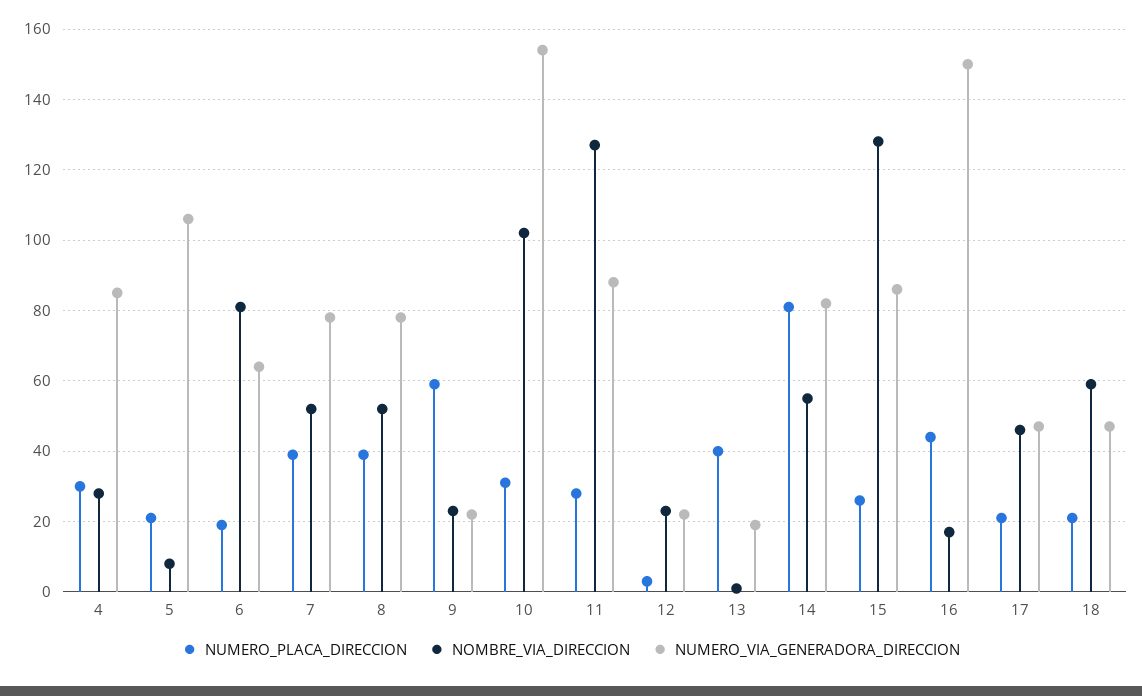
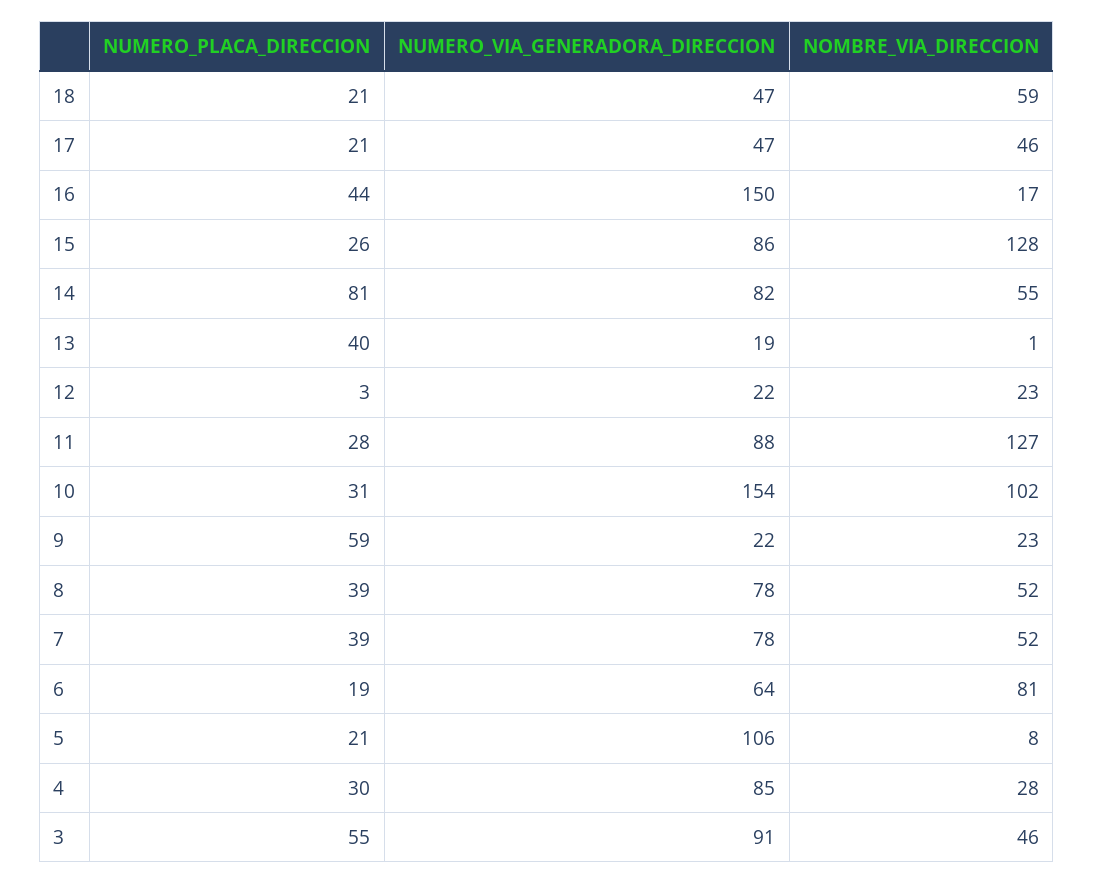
  {
    "NUMERO_PLACA_DIRECCION": {
      "4": 30,
      "5": 21,
      "6": 19,
      "7": 39,
      "8": 39,
      "9": 59,
      "10": 31,
      "11": 28,
      "12": 3,
      "13": 40,
      "14": 81,
      "15": 26,
      "16": 44,
      "17": 21,
-     "18": 21
+     "18": 21,
+     "3": 55
    },
    "NOMBRE_VIA_DIRECCION": {
      "4": 28,
      "5": 8,
      "6": 81,
      "7": 52,
      "8": 52,
      "9": 23,
      "10": 102,
      "11": 127,
      "12": 23,
      "13": 1,
      "14": 55,
      "15": 128,
      "16": 17,
      "17": 46,
-     "18": 59
+     "18": 59,
+     "3": 46
    },
    "NUMERO_VIA_GENERADORA_DIRECCION": {
      "4": 85,
      "5": 106,
      "6": 64,
      "7": 78,
      "8": 78,
      "9": 22,
      "10": 154,
      "11": 88,
      "12": 22,
      "13": 19,
      "14": 82,
      "15": 86,
      "16": 150,
      "17": 47,
-     "18": 47
+     "18": 47,
+     "3": 91
    }
  }

